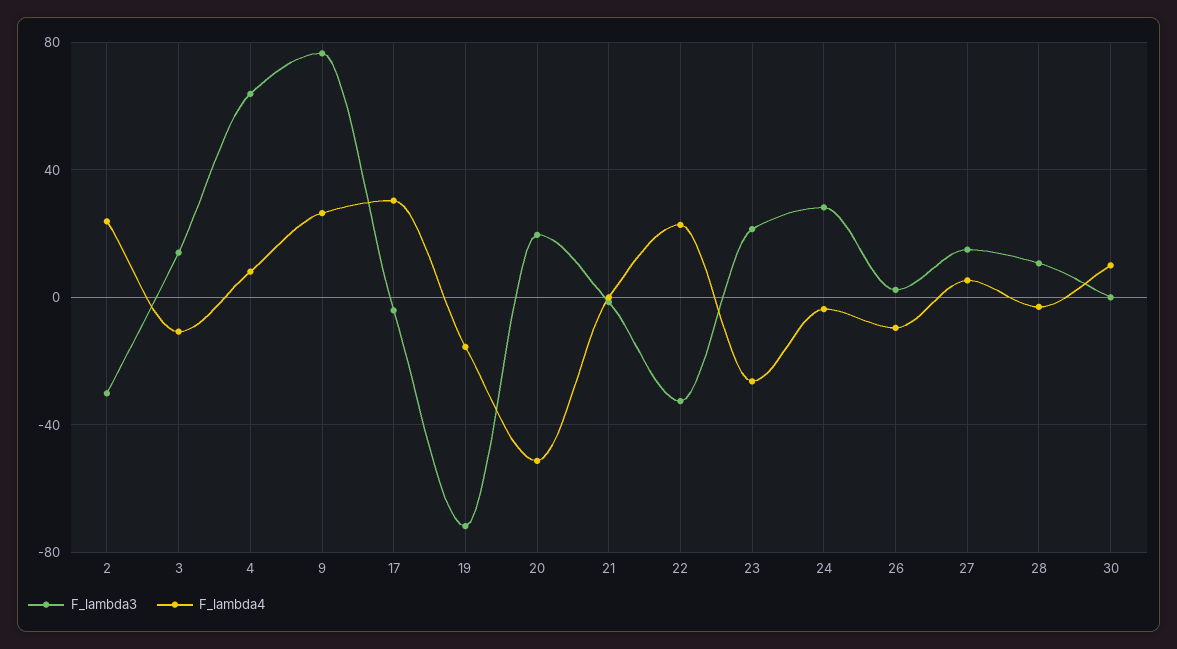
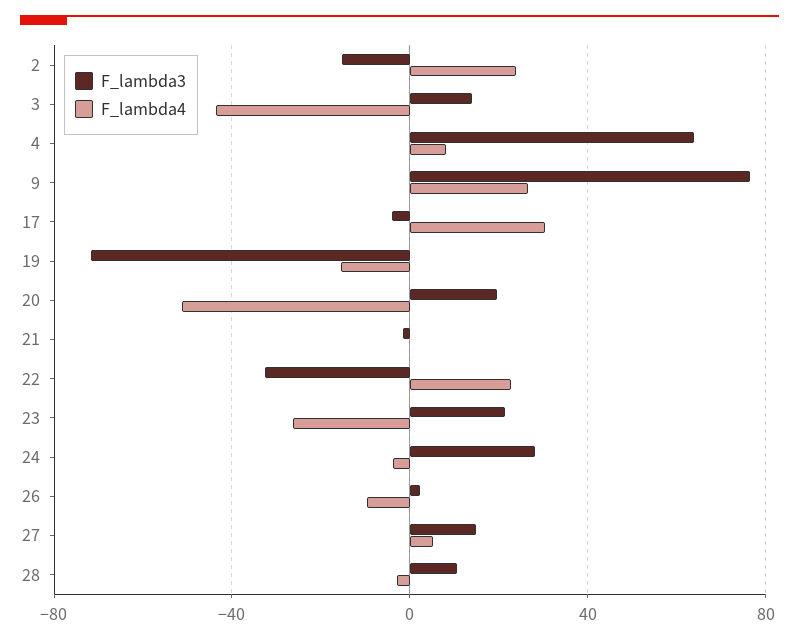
  {
    "F_lambda3": {
-     "2": -30,
+     "2": -15,
      "3": 15,
      "4": 65,
      "9": 75,
      "17": -5,
      "19": -70,
      "20": 20,
      "21": 0,
      "22": -35,
      "23": 20,
      "24": 30,
      "26": 0,
      "27": 15,
-     "28": 10,
+     "28": 10
-     "30": 0
    },
    "F_lambda4": {
      "2": 25,
-     "3": -10,
+     "3": -45,
      "4": 10,
      "9": 25,
      "17": 30,
      "19": -15,
      "20": -50,
      "21": 0,
      "22": 25,
      "23": -25,
      "24": -5,
      "26": -10,
      "27": 5,
-     "28": -5,
+     "28": -5
-     "30": 10
    }
  }

